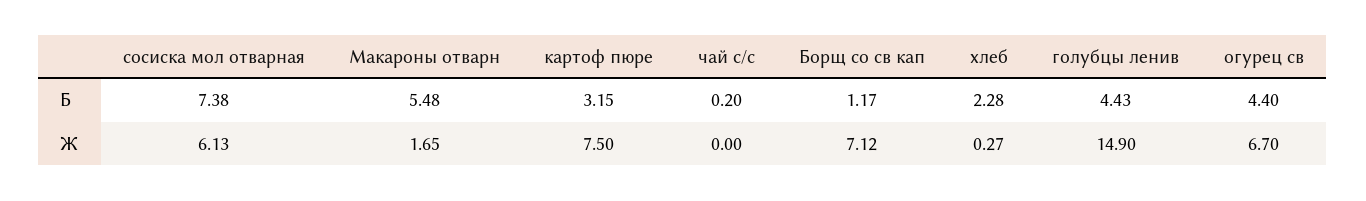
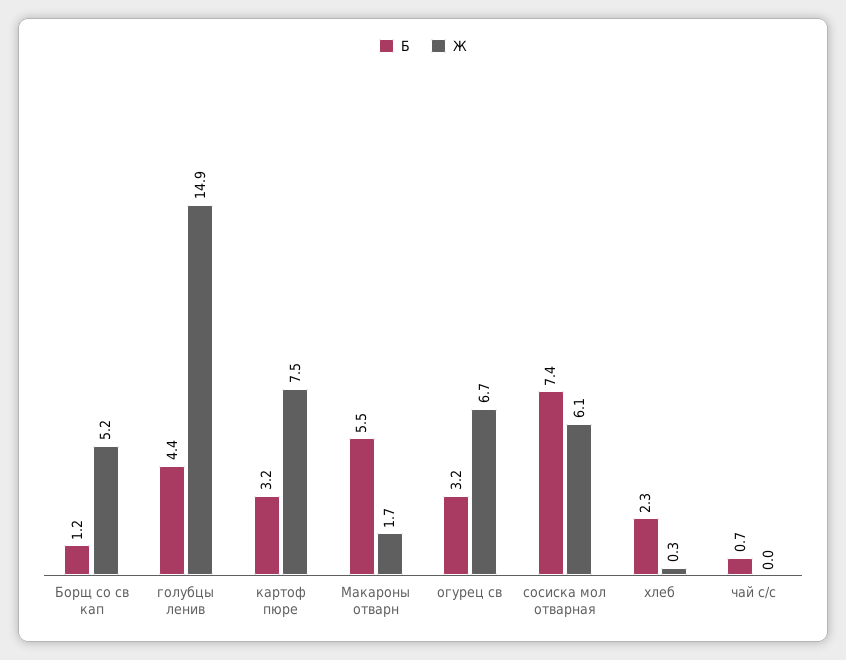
  {
    "Б": {
      "сосиска мол отварная": 7.38,
      "Макароны отварн": 5.48,
      "картоф пюре": 3.15,
-     "чай с/с": 0.2,
+     "чай с/с": 0.7,
      "Борщ со св кап": 1.17,
      "хлеб": 2.28,
      "голубцы ленив": 4.43,
-     "огурец св": 4.4
+     "огурец св": 3.2
    },
    "Ж": {
      "сосиска мол отварная": 6.13,
      "Макароны отварн": 1.65,
      "картоф пюре": 7.5,
      "чай с/с": 0,
-     "Борщ со св кап": 7.12,
+     "Борщ со св кап": 5.2,
      "хлеб": 0.27,
      "голубцы ленив": 14.9,
      "огурец св": 6.7
    }
  }

